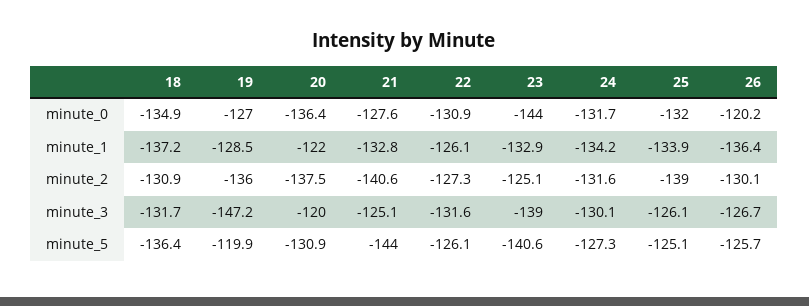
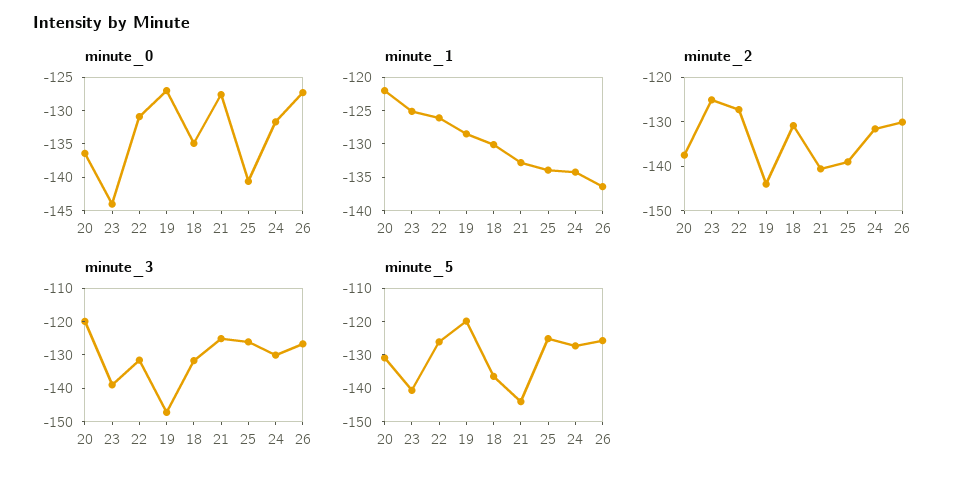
  {
    "minute_0": {
      "18": -134.9,
      "19": -127,
      "20": -136.4,
      "21": -127.6,
      "22": -130.9,
      "23": -144,
      "24": -131.7,
-     "25": -132,
+     "25": -140,
-     "26": -120.2
+     "26": -127.5
    },
    "minute_1": {
-     "18": -137.2,
+     "18": -130,
      "19": -128.5,
      "20": -122,
      "21": -132.8,
      "22": -126.1,
-     "23": -132.9,
+     "23": -125,
      "24": -134.2,
      "25": -133.9,
      "26": -136.4
    },
    "minute_2": {
      "18": -130.9,
-     "19": -136,
+     "19": -144,
      "20": -137.5,
      "21": -140.6,
      "22": -127.3,
      "23": -125.1,
      "24": -131.6,
      "25": -139,
      "26": -130.1
    },
    "minute_3": {
      "18": -131.7,
      "19": -147.2,
      "20": -120,
      "21": -125.1,
      "22": -131.6,
      "23": -139,
      "24": -130.1,
      "25": -126.1,
      "26": -126.7
    },
    "minute_5": {
      "18": -136.4,
      "19": -119.9,
      "20": -130.9,
      "21": -144,
      "22": -126.1,
      "23": -140.6,
      "24": -127.3,
      "25": -125.1,
      "26": -125.7
    }
  }

